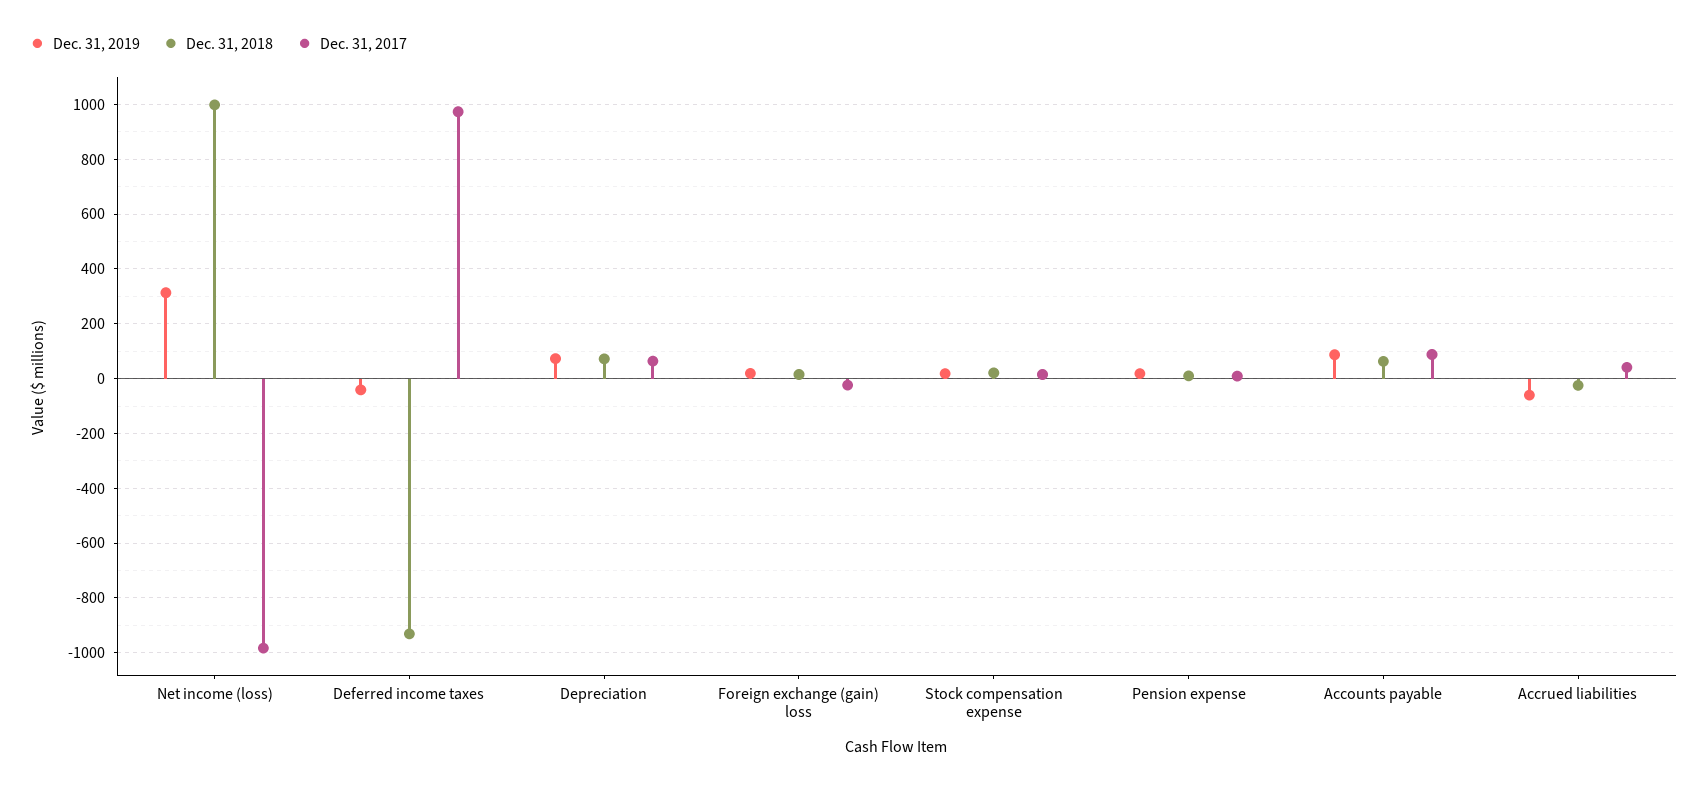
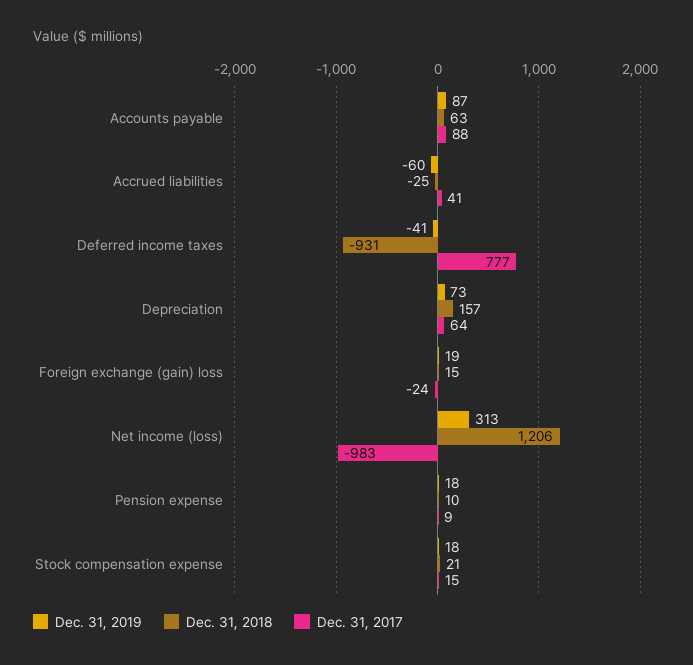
  {
    "Dec. 31, 2019": {
      "Net income (loss)": 313,
      "Deferred income taxes": -41,
      "Depreciation": 73,
      "Foreign exchange (gain) loss": 19,
      "Stock compensation expense": 18,
      "Pension expense": 18,
      "Accounts payable": 87,
      "Accrued liabilities": -60
    },
    "Dec. 31, 2018": {
-     "Net income (loss)": 1000,
+     "Net income (loss)": 1206,
      "Deferred income taxes": -931,
-     "Depreciation": 75,
+     "Depreciation": 157,
      "Foreign exchange (gain) loss": 15,
      "Stock compensation expense": 21,
      "Pension expense": 10,
      "Accounts payable": 63,
      "Accrued liabilities": -25
    },
    "Dec. 31, 2017": {
      "Net income (loss)": -983,
-     "Deferred income taxes": 975,
+     "Deferred income taxes": 777,
      "Depreciation": 64,
      "Foreign exchange (gain) loss": -24,
      "Stock compensation expense": 15,
      "Pension expense": 9,
      "Accounts payable": 88,
      "Accrued liabilities": 41
    }
  }

